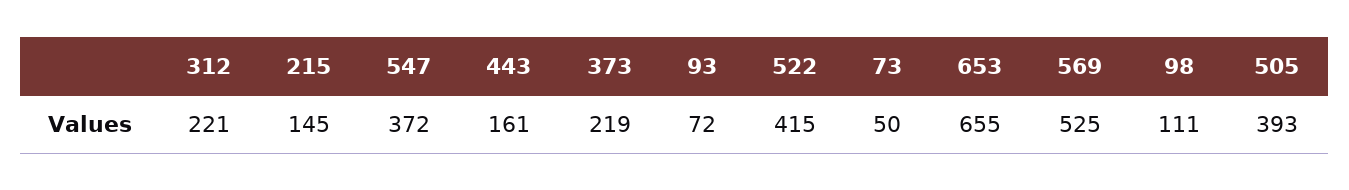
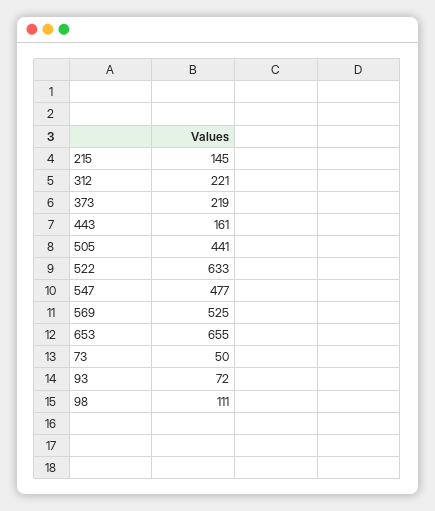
  {
    "312": 221,
    "215": 145,
-   "547": 372,
+   "547": 477,
    "443": 161,
    "373": 219,
    "93": 72,
-   "522": 415,
+   "522": 633,
    "73": 50,
    "653": 655,
    "569": 525,
    "98": 111,
-   "505": 393
+   "505": 441
  }

